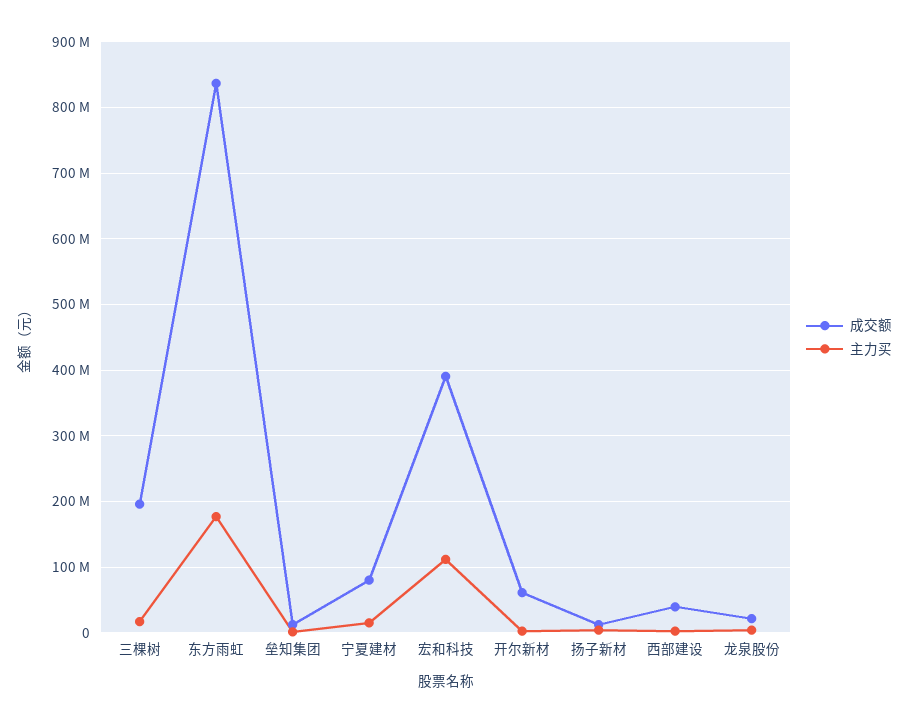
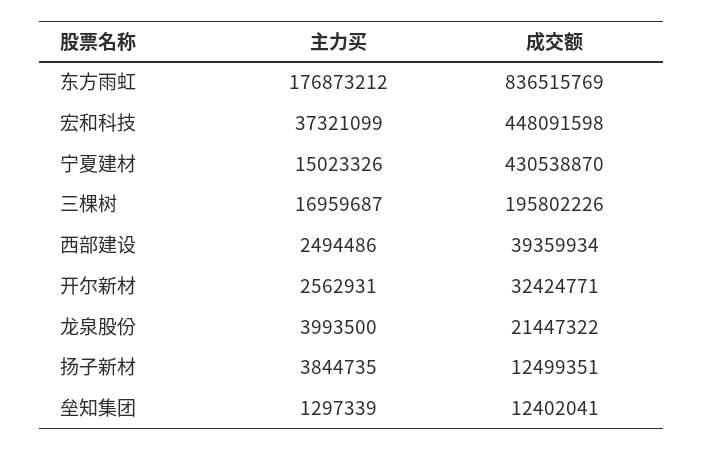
  {
    "成交额": {
      "三棵树": 195802226,
      "东方雨虹": 836515769,
      "垒知集团": 12402041,
-     "宁夏建材": 80000000,
+     "宁夏建材": 430538870,
-     "宏和科技": 390000000,
+     "宏和科技": 448091598,
-     "开尔新材": 60000000,
+     "开尔新材": 32424771,
      "扬子新材": 12499351,
      "西部建设": 39359934,
      "龙泉股份": 21447322
    },
    "主力买": {
      "三棵树": 16959687,
      "东方雨虹": 176873212,
      "垒知集团": 1297339,
      "宁夏建材": 15023326,
-     "宏和科技": 110000000,
+     "宏和科技": 37321099,
      "开尔新材": 2562931,
      "扬子新材": 3844735,
      "西部建设": 2494486,
      "龙泉股份": 3993500
    }
  }

